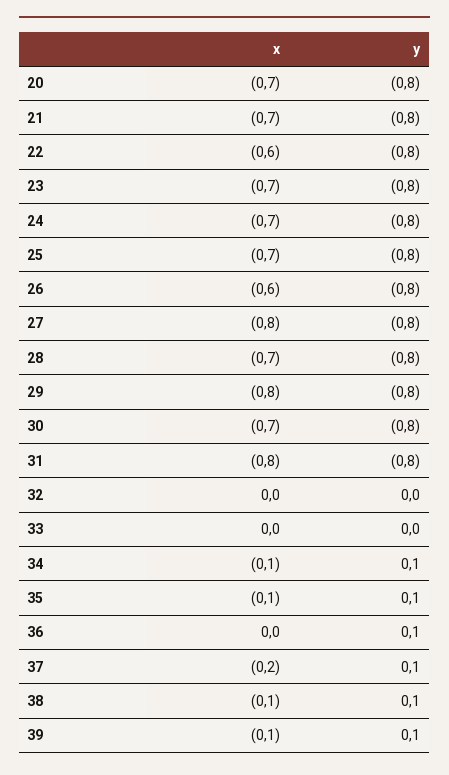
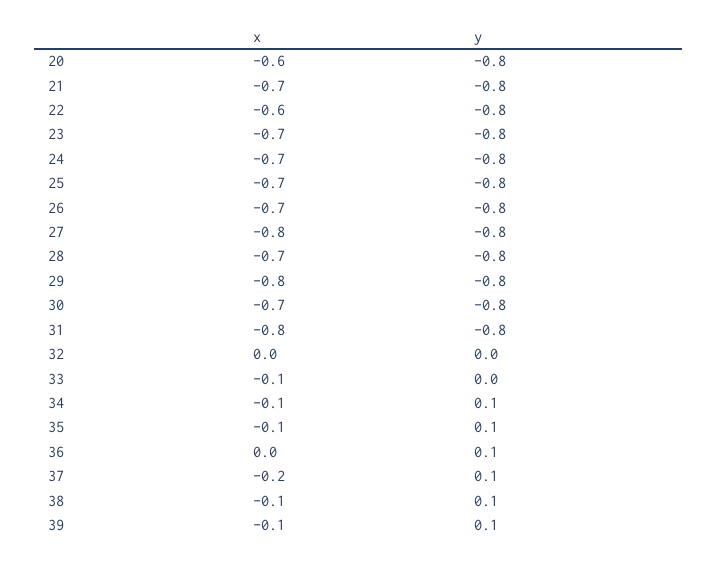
  {
    "x": {
-     "20": -0.7,
+     "20": -0.6,
      "21": -0.7,
      "22": -0.6,
      "23": -0.7,
      "24": -0.7,
      "25": -0.7,
-     "26": -0.6,
+     "26": -0.7,
      "27": -0.8,
      "28": -0.7,
      "29": -0.8,
      "30": -0.7,
      "31": -0.8,
      "32": 0,
-     "33": 0,
+     "33": -0.1,
      "34": -0.1,
      "35": -0.1,
      "36": 0,
      "37": -0.2,
      "38": -0.1,
      "39": -0.1
    },
    "y": {
      "20": -0.8,
      "21": -0.8,
      "22": -0.8,
      "23": -0.8,
      "24": -0.8,
      "25": -0.8,
      "26": -0.8,
      "27": -0.8,
      "28": -0.8,
      "29": -0.8,
      "30": -0.8,
      "31": -0.8,
      "32": 0,
      "33": 0,
      "34": 0.1,
      "35": 0.1,
      "36": 0.1,
      "37": 0.1,
      "38": 0.1,
      "39": 0.1
    }
  }

